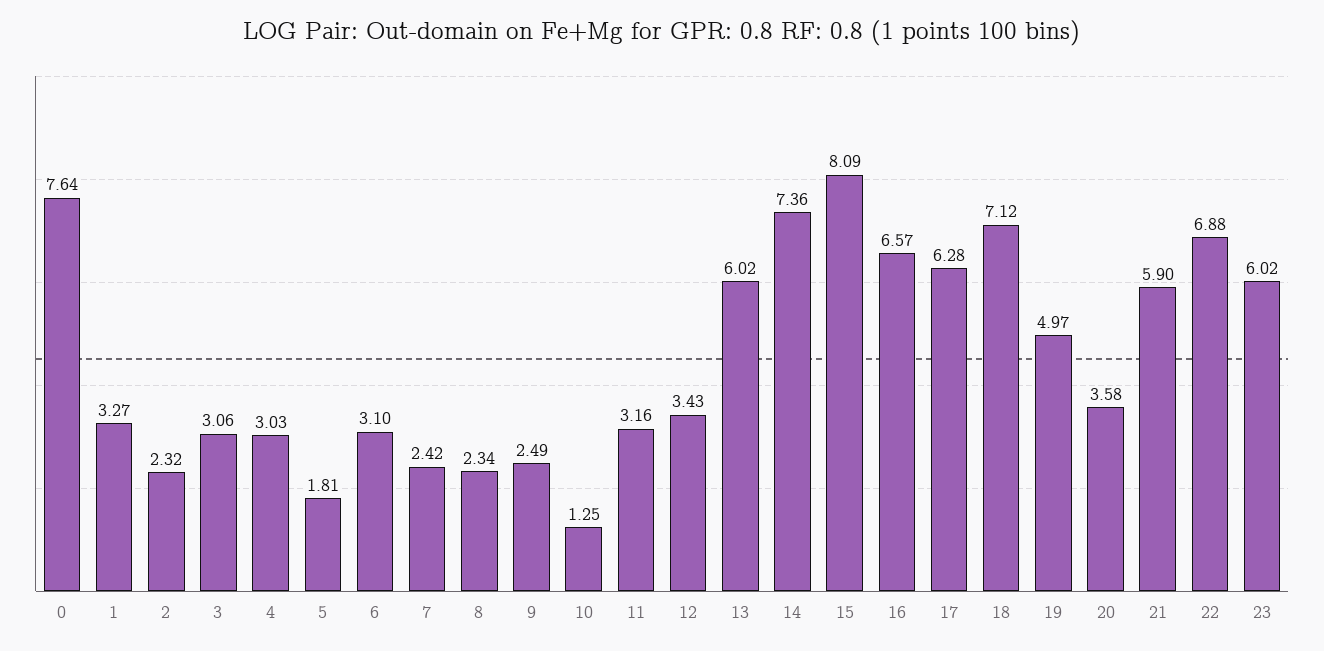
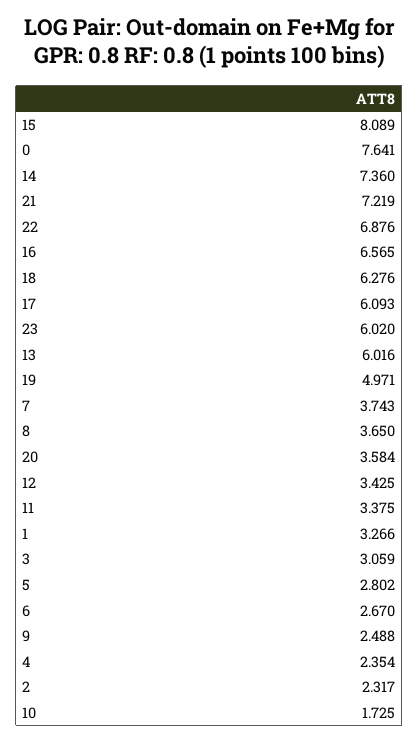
  {
    "0": 7.641,
    "1": 3.266,
    "2": 2.317,
    "3": 3.059,
-   "4": 3.03,
+   "4": 2.354,
-   "5": 1.81,
+   "5": 2.802,
-   "6": 3.1,
+   "6": 2.67,
-   "7": 2.42,
+   "7": 3.743,
-   "8": 2.34,
+   "8": 3.65,
    "9": 2.488,
-   "10": 1.25,
+   "10": 1.725,
-   "11": 3.16,
+   "11": 3.375,
    "12": 3.425,
    "13": 6.016,
    "14": 7.36,
    "15": 8.089,
    "16": 6.565,
-   "17": 6.28,
+   "17": 6.093,
-   "18": 7.12,
+   "18": 6.276,
    "19": 4.971,
    "20": 3.584,
-   "21": 5.9,
+   "21": 7.219,
    "22": 6.876,
    "23": 6.02
  }

